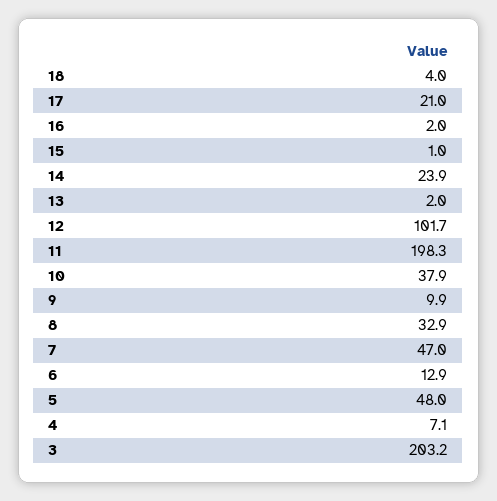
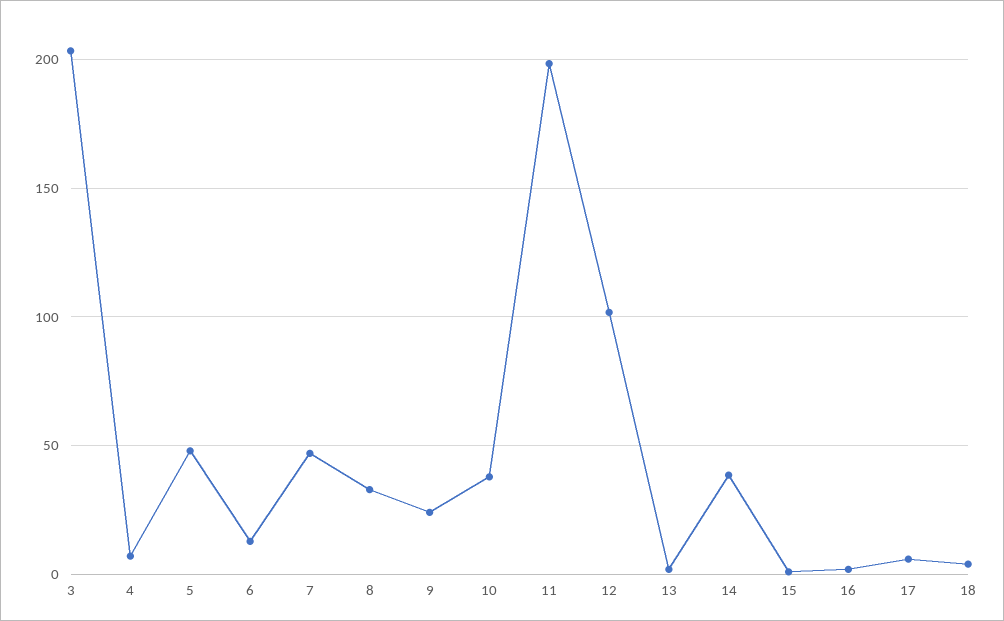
  {
    "18": 4,
-   "17": 21,
+   "17": 5,
    "16": 2,
    "15": 1,
-   "14": 23.9,
+   "14": 40,
    "13": 2,
    "12": 101.7,
    "11": 198.3,
    "10": 37.9,
-   "9": 9.9,
+   "9": 25,
    "8": 32.9,
    "7": 47,
    "6": 12.9,
    "5": 48,
    "4": 7.1,
    "3": 203.2
  }

